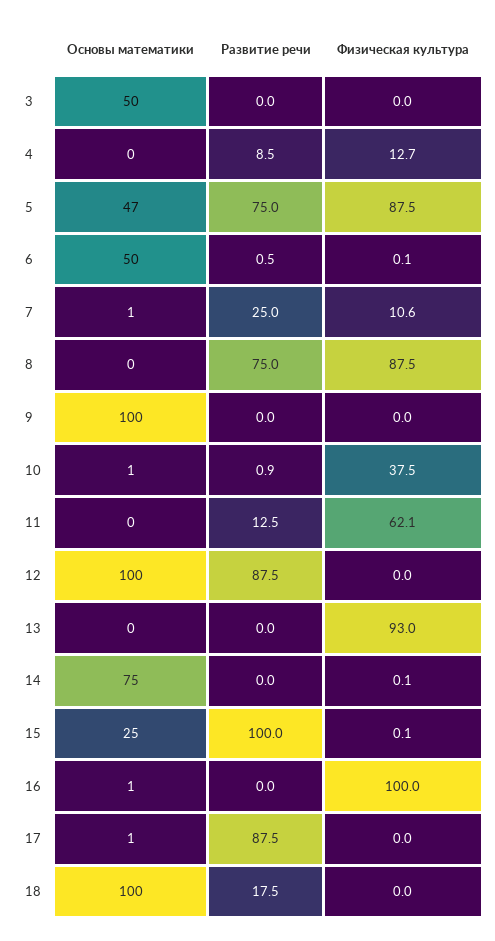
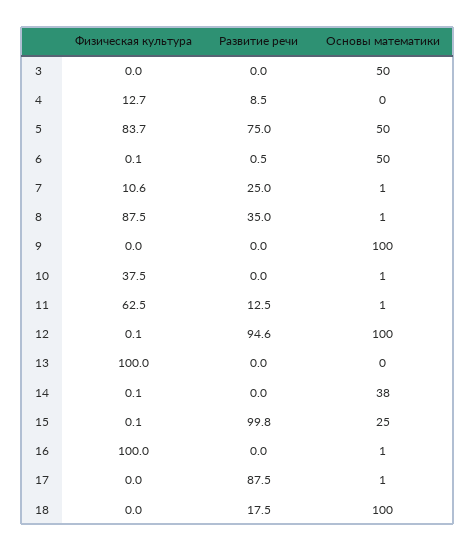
  {
    "Основы математики": {
      "3": 50,
      "4": 0,
-     "5": 47,
+     "5": 50,
      "6": 50,
      "7": 1,
-     "8": 0,
+     "8": 1,
      "9": 100,
      "10": 1,
-     "11": 0,
+     "11": 1,
      "12": 100,
      "13": 0,
-     "14": 75,
+     "14": 38,
      "15": 25,
      "16": 1,
      "17": 1,
      "18": 100
    },
    "Развитие речи": {
      "3": 0,
      "4": 8.5,
      "5": 75,
      "6": 0.5,
      "7": 25,
-     "8": 75,
+     "8": 35,
      "9": 0,
-     "10": 0.9,
+     "10": 0,
      "11": 12.5,
-     "12": 87.5,
+     "12": 94.6,
      "13": 0,
      "14": 0,
-     "15": 100,
+     "15": 99.8,
      "16": 0,
      "17": 87.5,
      "18": 17.5
    },
    "Физическая культура": {
      "3": 0,
      "4": 12.7,
-     "5": 87.5,
+     "5": 83.7,
      "6": 0.1,
      "7": 10.6,
      "8": 87.5,
      "9": 0,
      "10": 37.5,
-     "11": 62.1,
+     "11": 62.5,
-     "12": 0,
+     "12": 0.1,
-     "13": 93,
+     "13": 100,
      "14": 0.1,
      "15": 0.1,
      "16": 100,
      "17": 0,
      "18": 0
    }
  }

